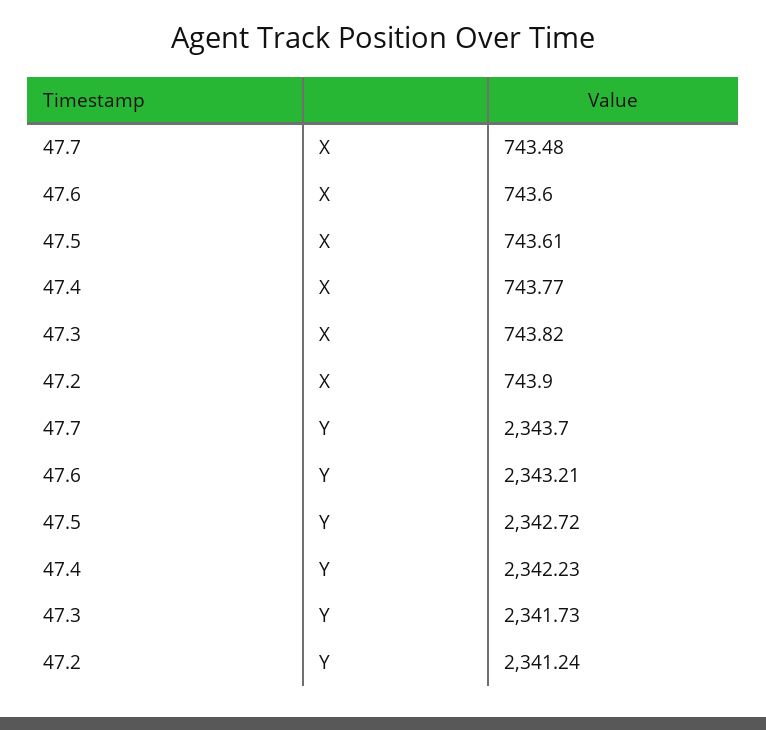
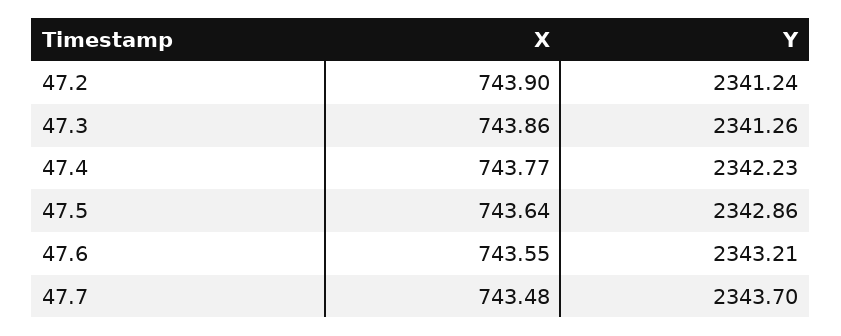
  {
    "47.7": {
      "X": 743.48,
      "Y": 2343.7
    },
    "47.6": {
-     "X": 743.6,
+     "X": 743.55,
      "Y": 2343.21
    },
    "47.5": {
-     "X": 743.61,
+     "X": 743.64,
-     "Y": 2342.72
+     "Y": 2342.86
    },
    "47.4": {
      "X": 743.77,
      "Y": 2342.23
    },
    "47.3": {
-     "X": 743.82,
+     "X": 743.86,
-     "Y": 2341.73
+     "Y": 2341.26
    },
    "47.2": {
      "X": 743.9,
      "Y": 2341.24
    }
  }

